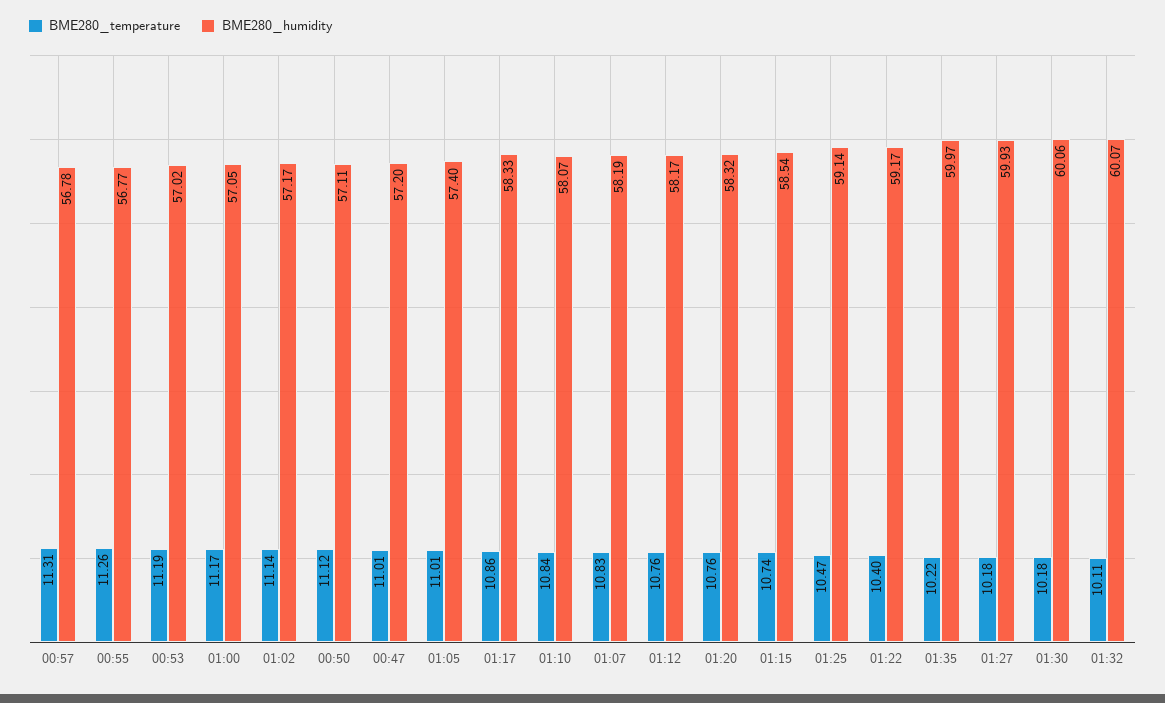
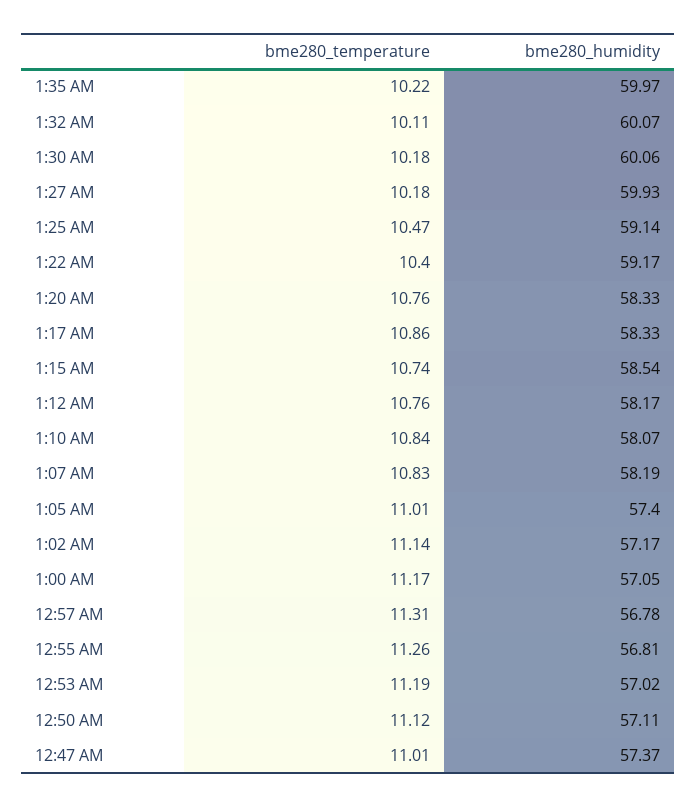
  {
    "BME280_temperature": {
      "00:57": 11.31,
      "00:55": 11.26,
      "00:53": 11.19,
      "01:00": 11.17,
      "01:02": 11.14,
      "00:50": 11.12,
      "00:47": 11.01,
      "01:05": 11.01,
      "01:17": 10.86,
      "01:10": 10.84,
      "01:07": 10.83,
      "01:12": 10.76,
      "01:20": 10.76,
      "01:15": 10.74,
      "01:25": 10.47,
      "01:22": 10.4,
      "01:35": 10.22,
      "01:27": 10.18,
      "01:30": 10.18,
      "01:32": 10.11
    },
    "BME280_humidity": {
      "00:57": 56.78,
-     "00:55": 56.77,
+     "00:55": 56.81,
      "00:53": 57.02,
      "01:00": 57.05,
      "01:02": 57.17,
      "00:50": 57.11,
-     "00:47": 57.2,
+     "00:47": 57.37,
      "01:05": 57.4,
      "01:17": 58.33,
      "01:10": 58.07,
      "01:07": 58.19,
      "01:12": 58.17,
-     "01:20": 58.32,
+     "01:20": 58.33,
      "01:15": 58.54,
      "01:25": 59.14,
      "01:22": 59.17,
      "01:35": 59.97,
      "01:27": 59.93,
      "01:30": 60.06,
      "01:32": 60.07
    }
  }

